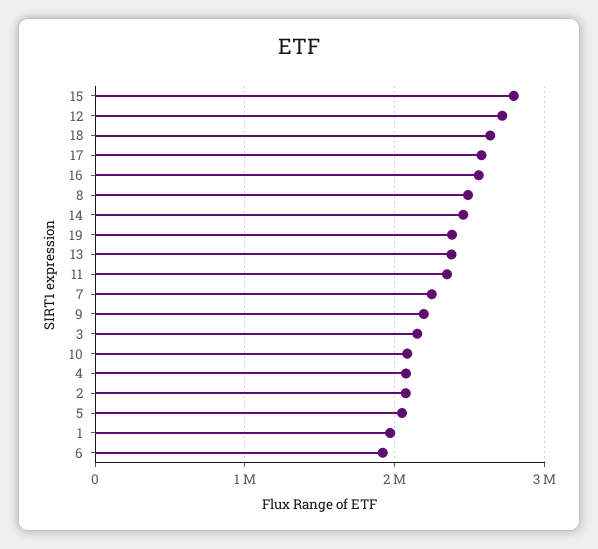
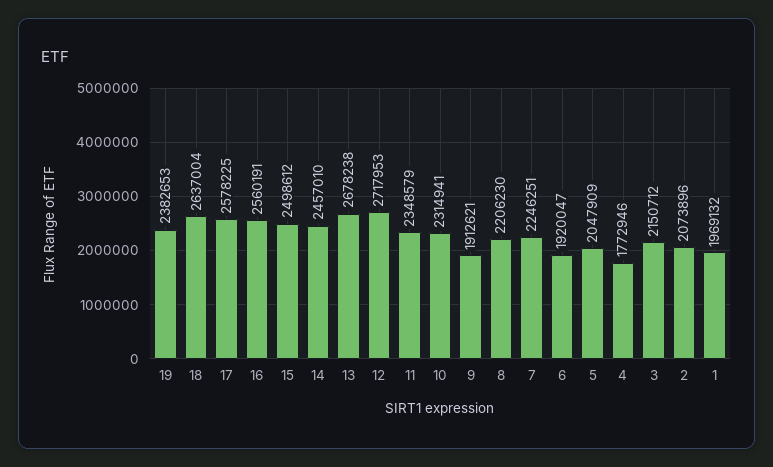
  {
-   "15": 2800000,
+   "15": 2498612,
    "12": 2717953,
    "18": 2637004,
    "17": 2578225,
    "16": 2560191,
-   "8": 2500000,
+   "8": 2206230,
    "14": 2457010,
    "19": 2382653,
-   "13": 2400000,
+   "13": 2678238,
    "11": 2348579,
    "7": 2246251,
-   "9": 2200000,
+   "9": 1912621,
    "3": 2150712,
-   "10": 2100000,
+   "10": 2314941,
-   "4": 2100000,
+   "4": 1772946,
    "2": 2073896,
    "5": 2047909,
    "1": 1969132,
    "6": 1920047
  }

